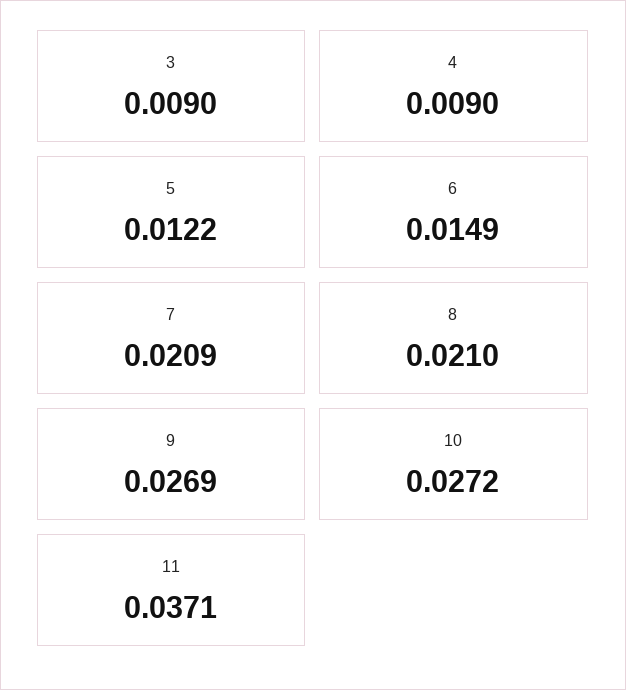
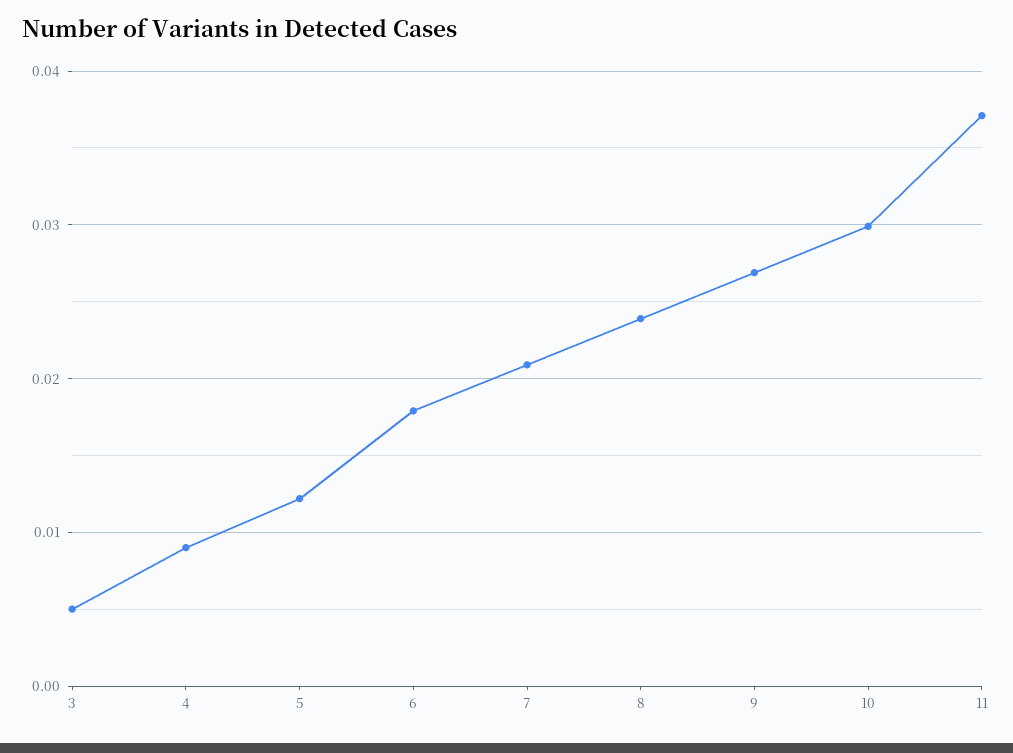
  {
-   "3": 0.009,
+   "3": 0.005,
    "4": 0.009,
    "5": 0.0122,
-   "6": 0.0149,
+   "6": 0.018,
    "7": 0.0209,
-   "8": 0.021,
+   "8": 0.024,
    "9": 0.0269,
-   "10": 0.0272,
+   "10": 0.03,
    "11": 0.0371
  }

